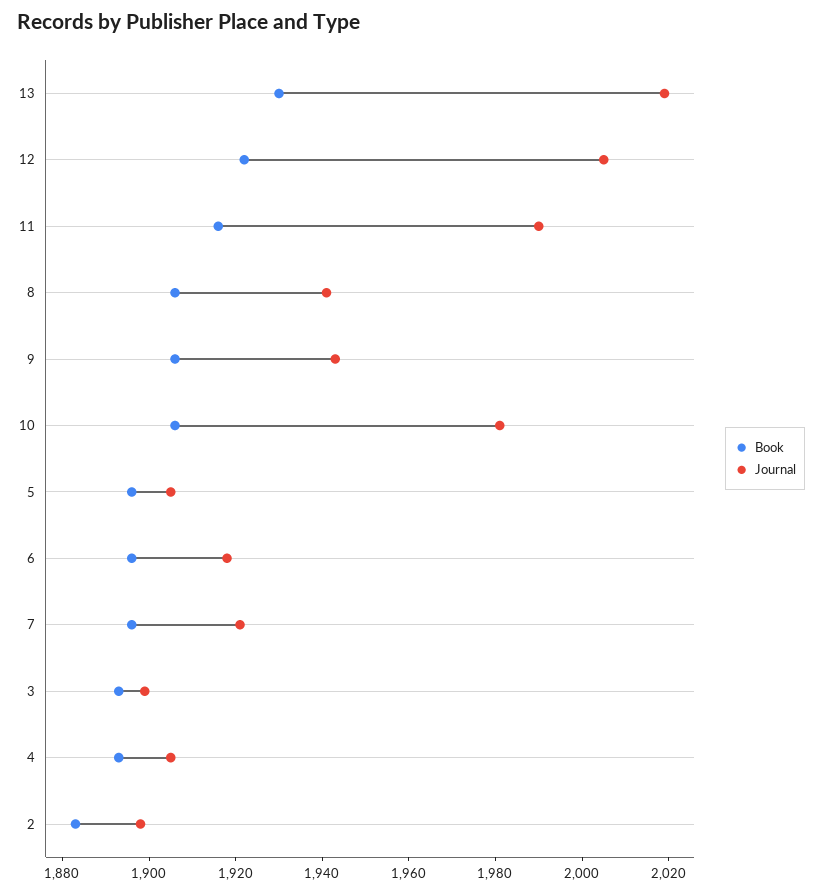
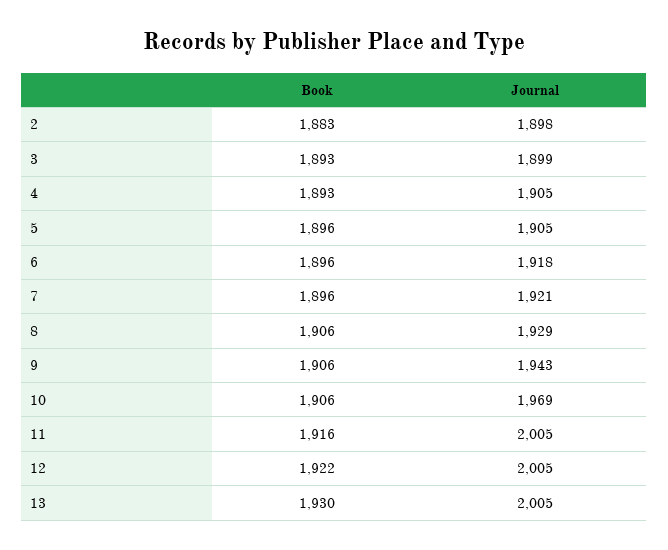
  {
    "Book": {
      "13": 1930,
      "12": 1922,
      "11": 1916,
      "8": 1906,
      "9": 1906,
      "10": 1906,
      "5": 1896,
      "6": 1896,
      "7": 1896,
      "3": 1893,
      "4": 1893,
      "2": 1883
    },
    "Journal": {
-     "13": 2020,
+     "13": 2005,
      "12": 2005,
-     "11": 1990,
+     "11": 2005,
-     "8": 1940,
+     "8": 1929,
      "9": 1943,
-     "10": 1980,
+     "10": 1969,
      "5": 1905,
      "6": 1918,
      "7": 1921,
      "3": 1899,
      "4": 1905,
      "2": 1898
    }
  }

